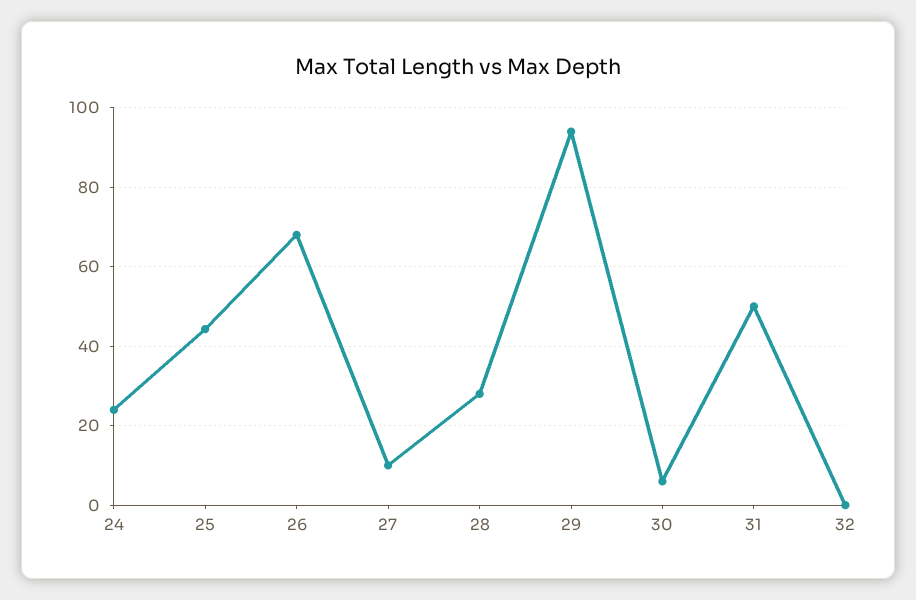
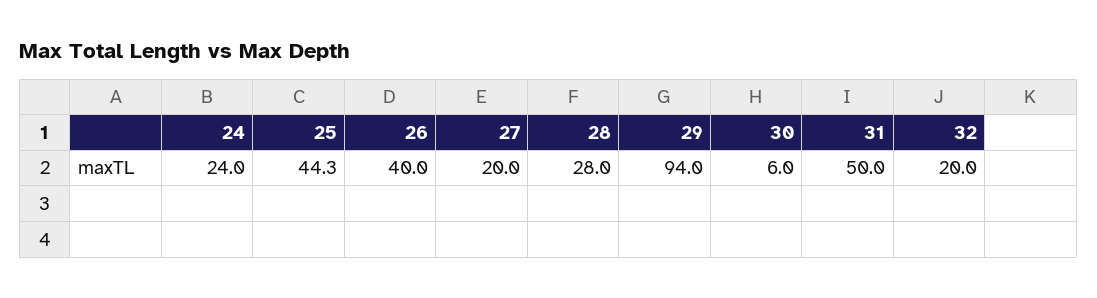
  {
    "24": 24,
    "25": 44.3,
-   "26": 68,
+   "26": 40,
-   "27": 10,
+   "27": 20,
    "28": 28,
    "29": 94,
    "30": 6,
    "31": 50,
-   "32": 0
+   "32": 20
  }

